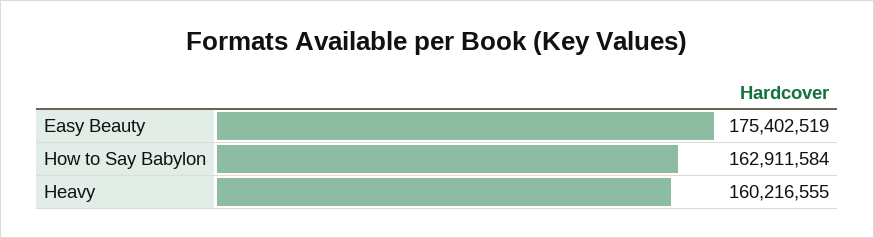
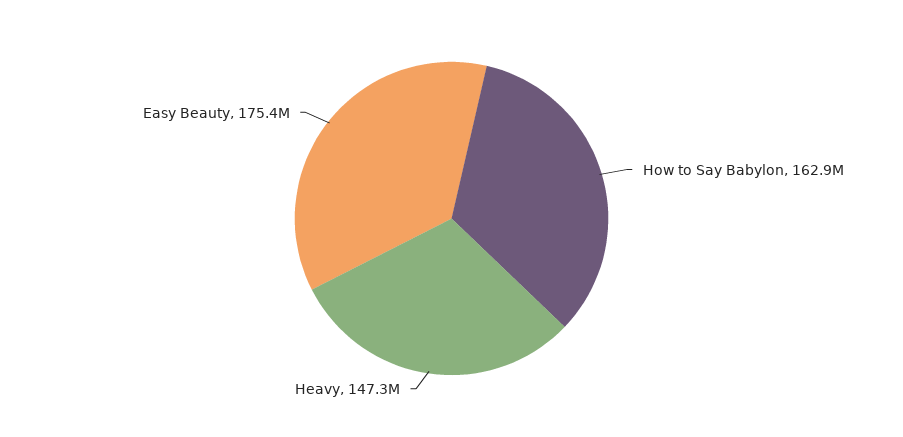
  {
    "Easy Beauty": 175402519,
    "How to Say Babylon": 162911584,
-   "Heavy": 160216555
+   "Heavy": 147300000
  }

